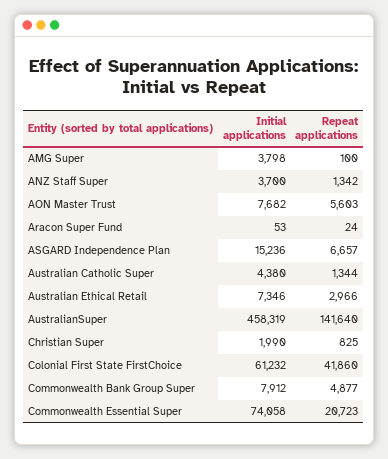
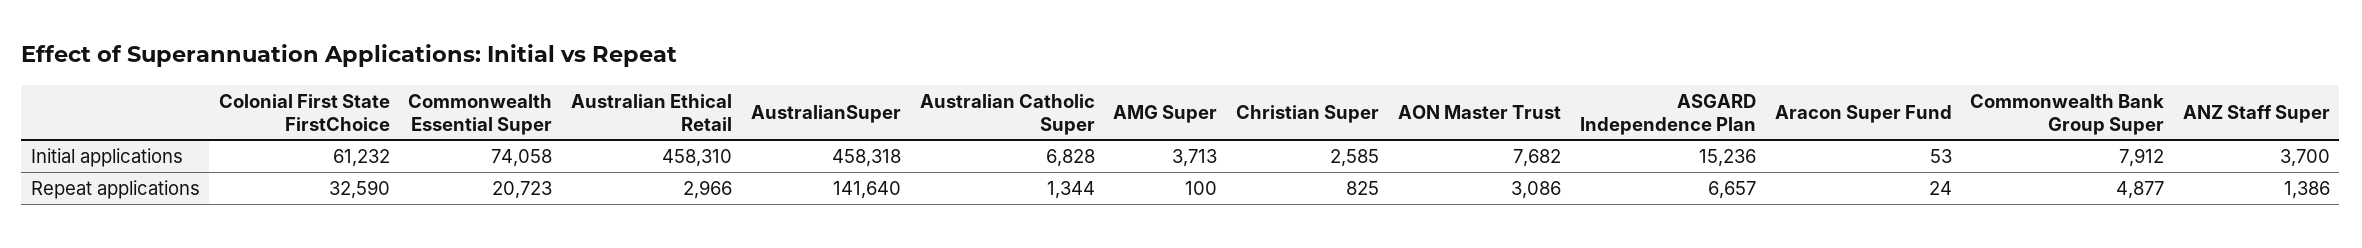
  {
    "Initial applications": {
-     "AMG Super": 3798,
+     "AMG Super": 3713,
      "ANZ Staff Super": 3700,
      "AON Master Trust": 7682,
      "Aracon Super Fund": 53,
      "ASGARD Independence Plan": 15236,
-     "Australian Catholic Super": 4380,
+     "Australian Catholic Super": 6828,
-     "Australian Ethical Retail": 7346,
+     "Australian Ethical Retail": 458310,
-     "AustralianSuper": 458319,
+     "AustralianSuper": 458318,
-     "Christian Super": 1990,
+     "Christian Super": 2585,
      "Colonial First State FirstChoice": 61232,
      "Commonwealth Bank Group Super": 7912,
      "Commonwealth Essential Super": 74058
    },
    "Repeat applications": {
      "AMG Super": 100,
-     "ANZ Staff Super": 1342,
+     "ANZ Staff Super": 1386,
-     "AON Master Trust": 5603,
+     "AON Master Trust": 3086,
      "Aracon Super Fund": 24,
      "ASGARD Independence Plan": 6657,
      "Australian Catholic Super": 1344,
      "Australian Ethical Retail": 2966,
      "AustralianSuper": 141640,
      "Christian Super": 825,
-     "Colonial First State FirstChoice": 41860,
+     "Colonial First State FirstChoice": 32590,
      "Commonwealth Bank Group Super": 4877,
      "Commonwealth Essential Super": 20723
    }
  }

